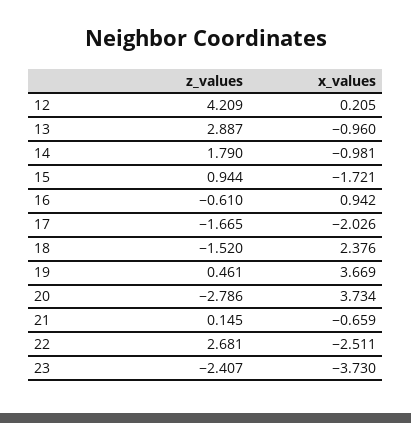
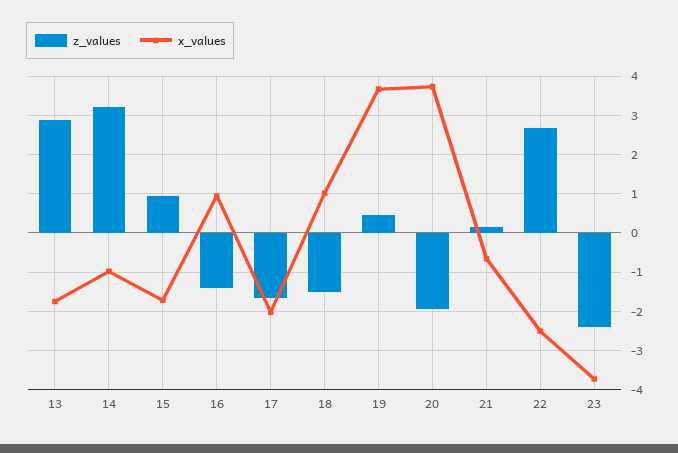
  {
    "z_values": {
-     "12": 4.209,
      "13": 2.887,
-     "14": 1.79,
+     "14": 3.2,
      "15": 0.944,
-     "16": -0.61,
+     "16": -1.4,
      "17": -1.665,
      "18": -1.52,
      "19": 0.461,
-     "20": -2.786,
+     "20": -2,
      "21": 0.145,
      "22": 2.681,
      "23": -2.407
    },
    "x_values": {
-     "12": 0.205,
-     "13": -0.96,
+     "13": -1.8,
      "14": -0.981,
      "15": -1.721,
      "16": 0.942,
      "17": -2.026,
-     "18": 2.376,
+     "18": 1,
      "19": 3.669,
      "20": 3.734,
      "21": -0.659,
      "22": -2.511,
      "23": -3.73
    }
  }

